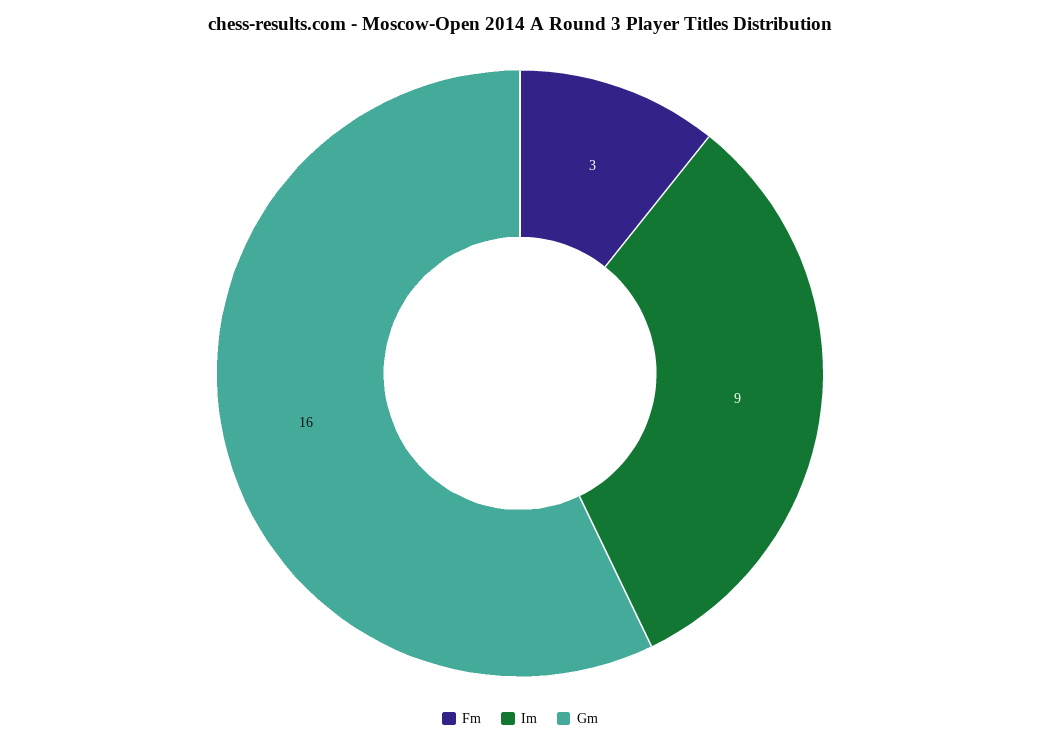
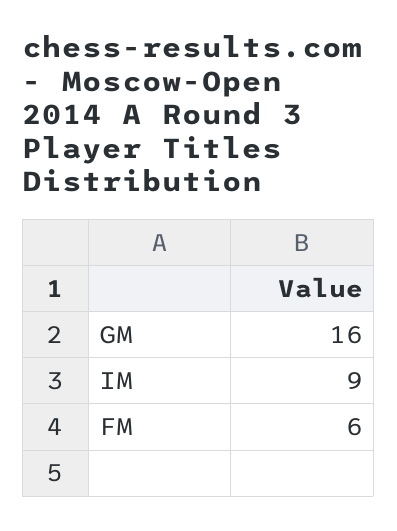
  {
-   "Fm": 3,
+   "Fm": 6,
    "Im": 9,
    "Gm": 16
  }

